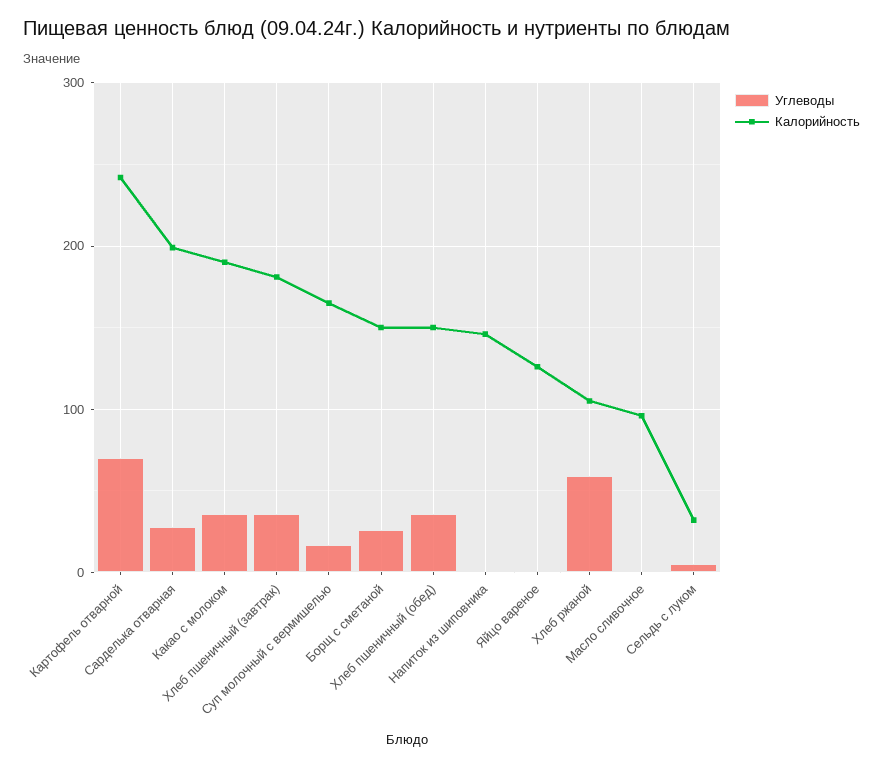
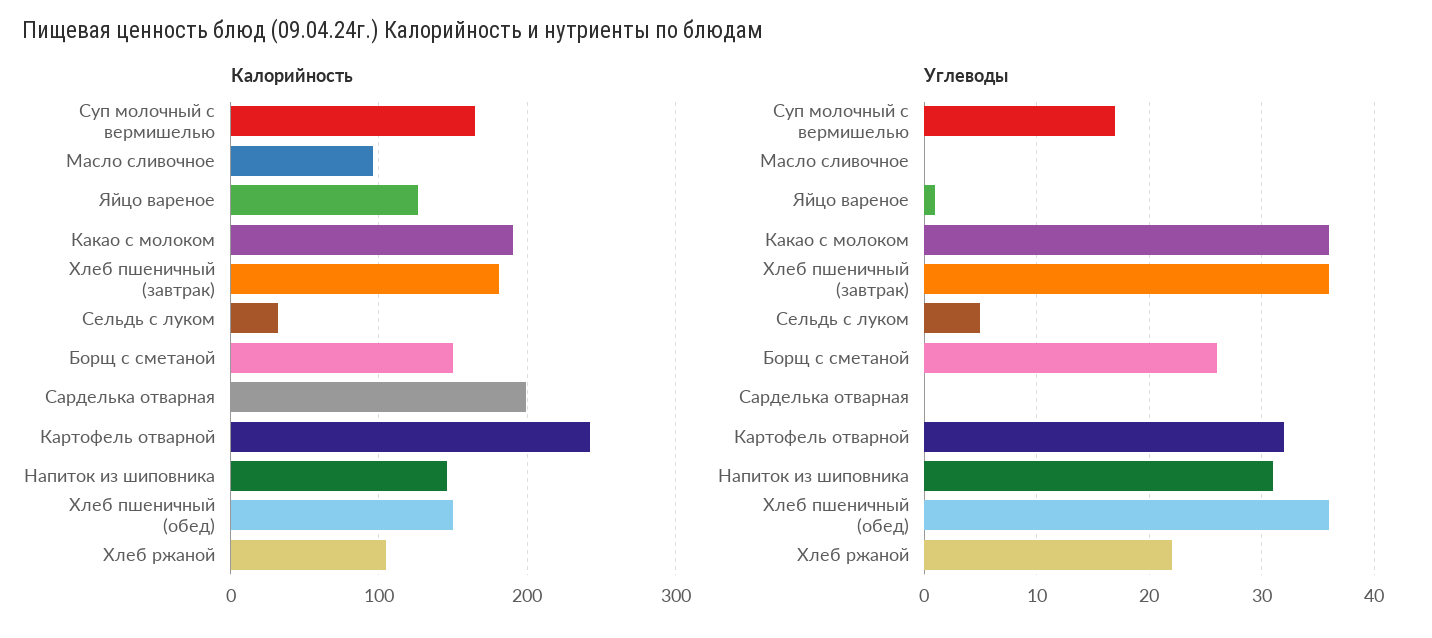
  {
    "Углеводы": {
-     "Картофель отварной": 70,
+     "Картофель отварной": 32,
-     "Сарделька отварная": 30,
+     "Сарделька отварная": 0,
      "Какао с молоком": 36,
      "Хлеб пшеничный (завтрак)": 36,
      "Суп молочный с вермишелью": 17,
      "Борщ с сметаной": 26,
      "Хлеб пшеничный (обед)": 36,
-     "Напиток из шиповника": 0,
+     "Напиток из шиповника": 31,
      "Яйцо вареное": 1,
-     "Хлеб ржаной": 60,
+     "Хлеб ржаной": 22,
      "Масло сливочное": 0,
      "Сельдь с луком": 5
    },
    "Калорийность": {
      "Картофель отварной": 240,
      "Сарделька отварная": 200,
      "Какао с молоком": 190,
      "Хлеб пшеничный (завтрак)": 180,
      "Суп молочный с вермишелью": 170,
      "Борщ с сметаной": 150,
      "Хлеб пшеничный (обед)": 150,
      "Напиток из шиповника": 150,
      "Яйцо вареное": 130,
      "Хлеб ржаной": 110,
      "Масло сливочное": 100,
      "Сельдь с луком": 30
    }
  }

